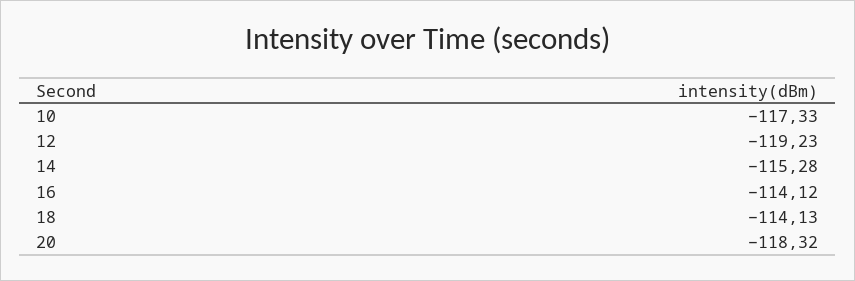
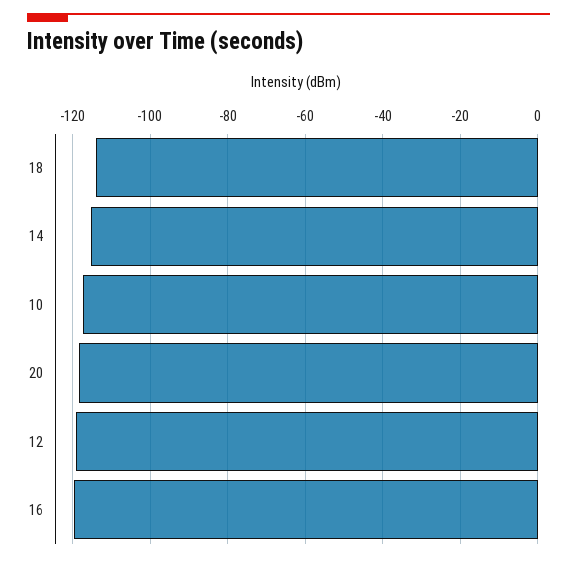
  {
    "10": -117.33,
    "12": -119.23,
    "14": -115.28,
-   "16": -114.12,
+   "16": -120,
    "18": -114.13,
    "20": -118.32
  }

